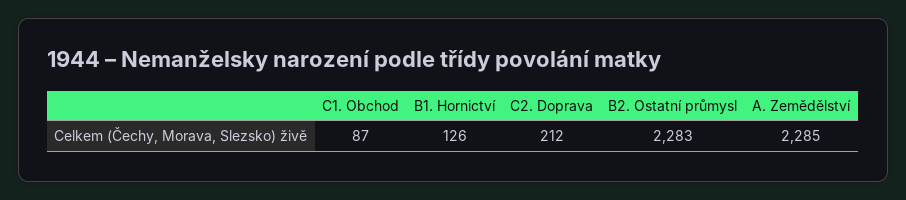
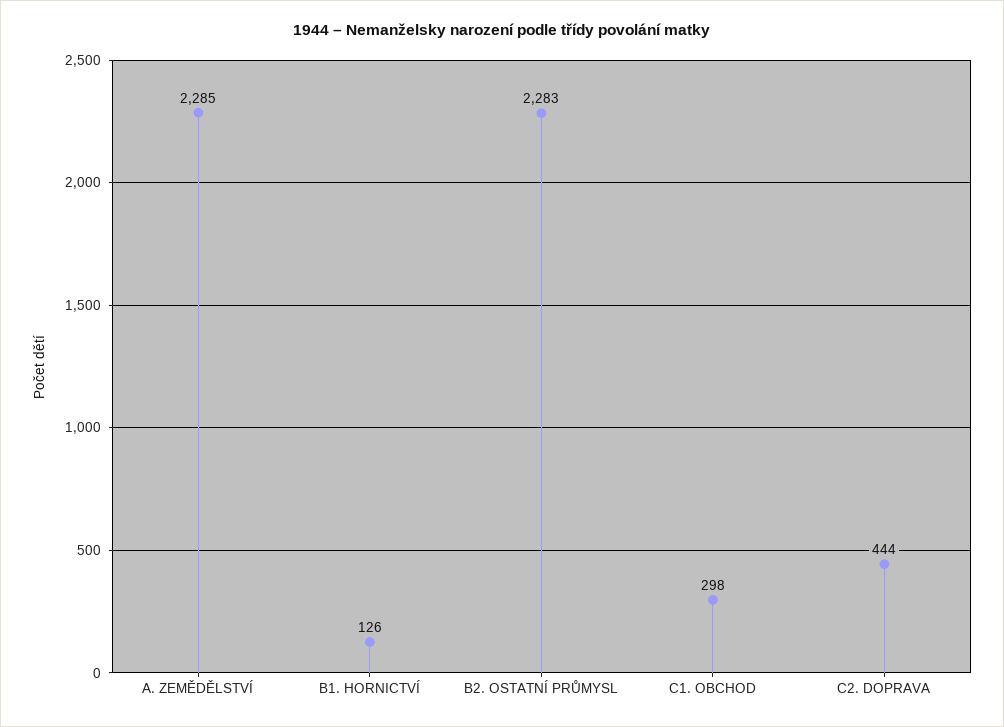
  {
-   "C1. Obchod": 87,
+   "C1. Obchod": 298,
    "B1. Hornictví": 126,
-   "C2. Doprava": 212,
+   "C2. Doprava": 444,
    "B2. Ostatní průmysl": 2283,
    "A. Zemědělství": 2285
  }

